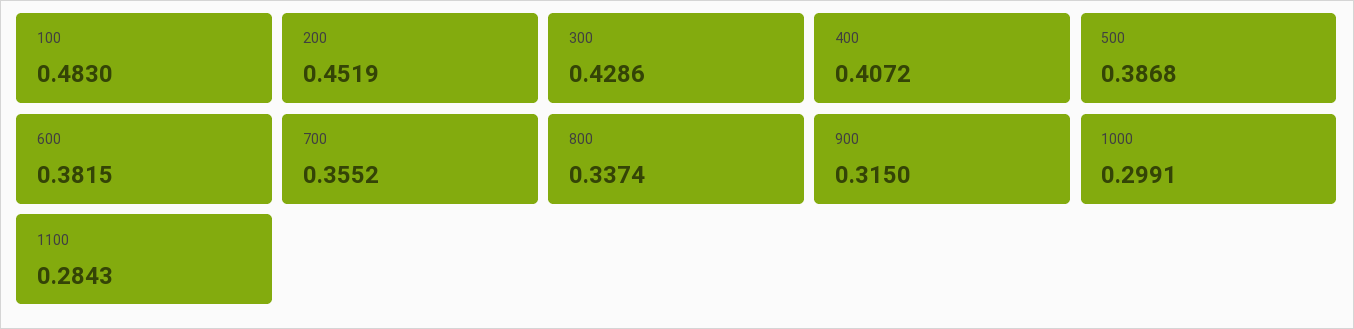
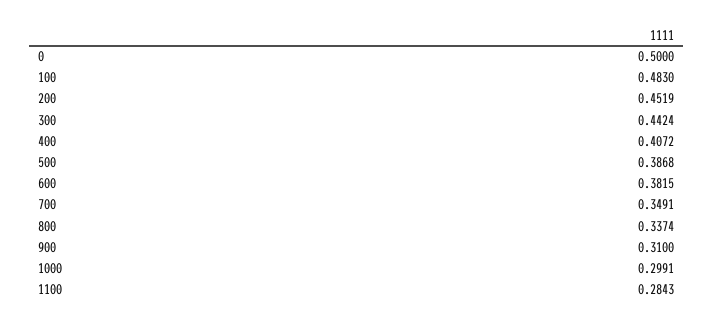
  {
    "100": 0.483,
    "200": 0.4519,
-   "300": 0.4286,
+   "300": 0.4424,
    "400": 0.4072,
    "500": 0.3868,
    "600": 0.3815,
-   "700": 0.3552,
+   "700": 0.3491,
    "800": 0.3374,
-   "900": 0.315,
+   "900": 0.31,
    "1000": 0.2991,
-   "1100": 0.2843
+   "1100": 0.2843,
+   "0": 0.5
  }

